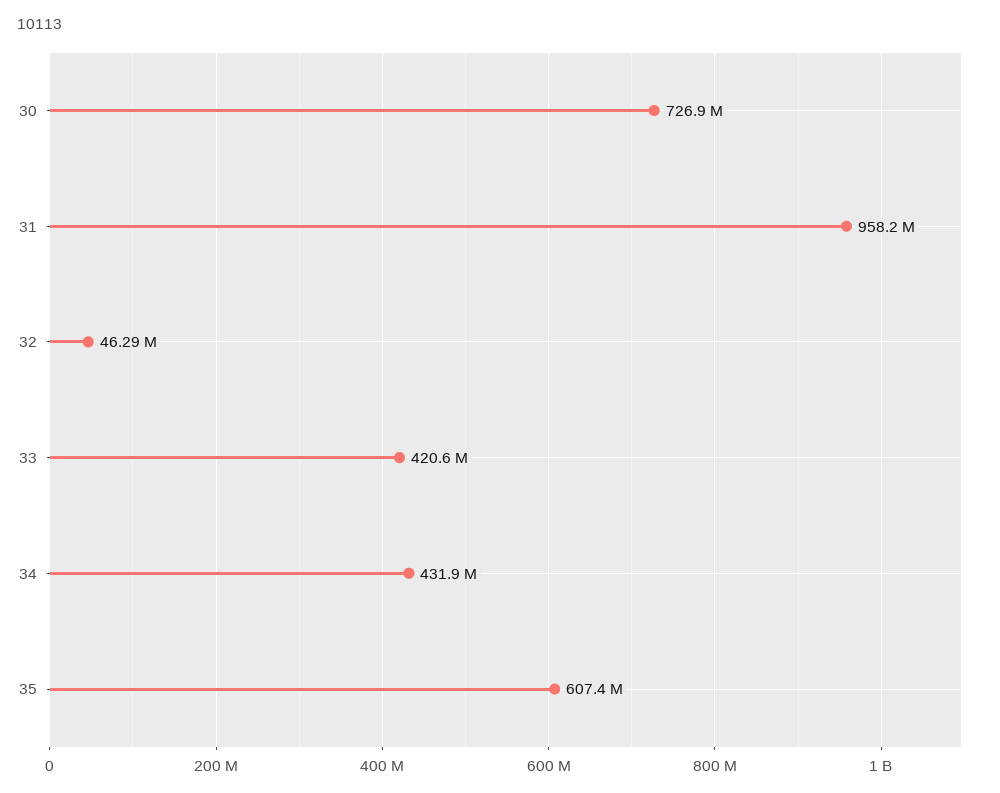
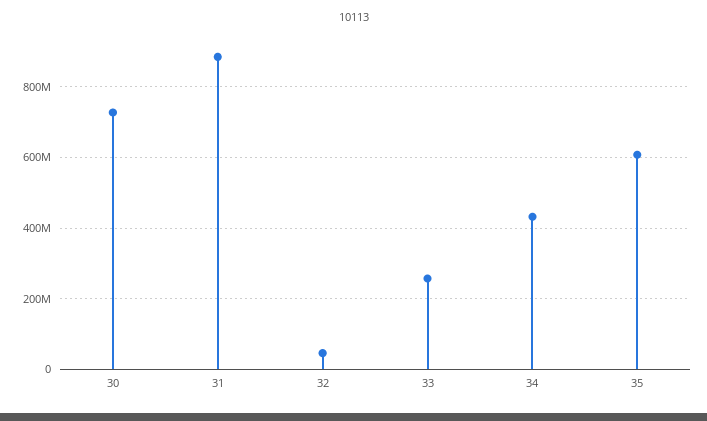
  {
    "30": 726900000,
-   "31": 958200000,
+   "31": 880000000,
    "32": 46290000,
-   "33": 420600000,
+   "33": 260000000,
    "34": 431900000,
    "35": 607400000
  }

